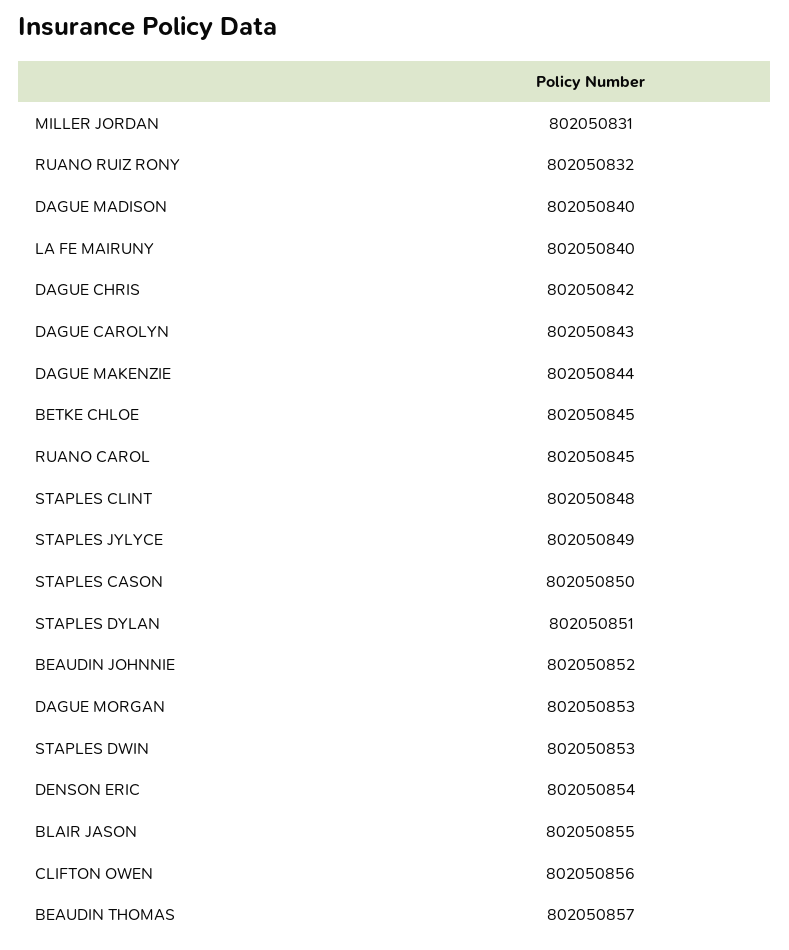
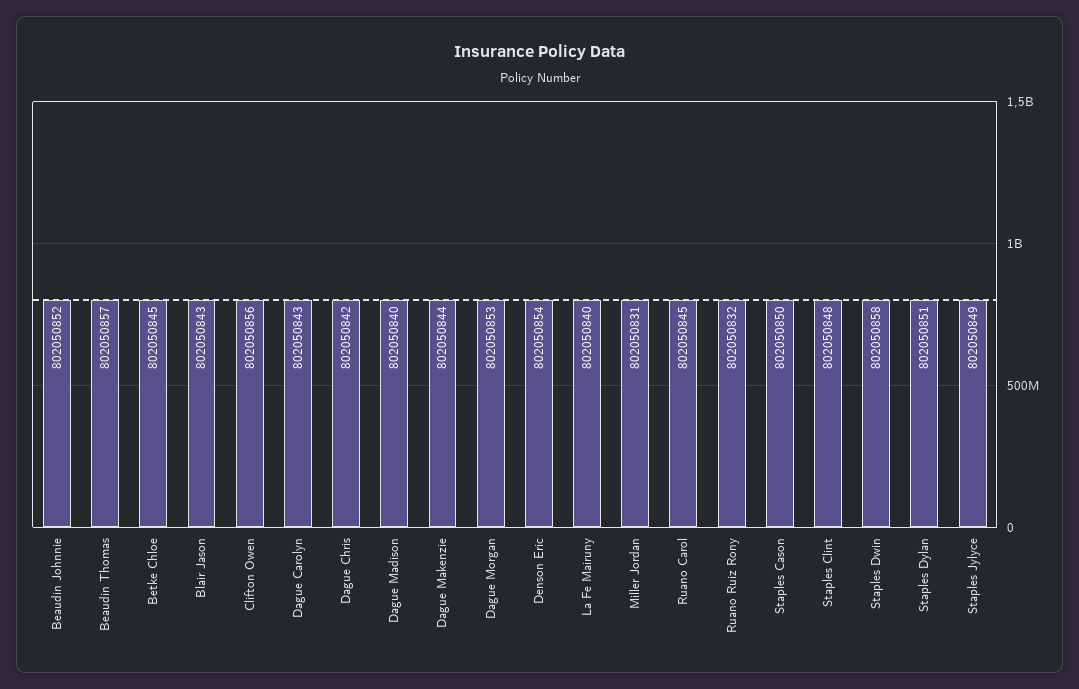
  {
    "MILLER JORDAN": 802050831,
    "RUANO RUIZ RONY": 802050832,
    "DAGUE MADISON": 802050840,
    "LA FE MAIRUNY": 802050840,
    "DAGUE CHRIS": 802050842,
    "DAGUE CAROLYN": 802050843,
    "DAGUE MAKENZIE": 802050844,
    "BETKE CHLOE": 802050845,
    "RUANO CAROL": 802050845,
    "STAPLES CLINT": 802050848,
    "STAPLES JYLYCE": 802050849,
    "STAPLES CASON": 802050850,
    "STAPLES DYLAN": 802050851,
    "BEAUDIN JOHNNIE": 802050852,
    "DAGUE MORGAN": 802050853,
-   "STAPLES DWIN": 802050853,
+   "STAPLES DWIN": 802050858,
    "DENSON ERIC": 802050854,
-   "BLAIR JASON": 802050855,
+   "BLAIR JASON": 802050843,
    "CLIFTON OWEN": 802050856,
    "BEAUDIN THOMAS": 802050857
  }

